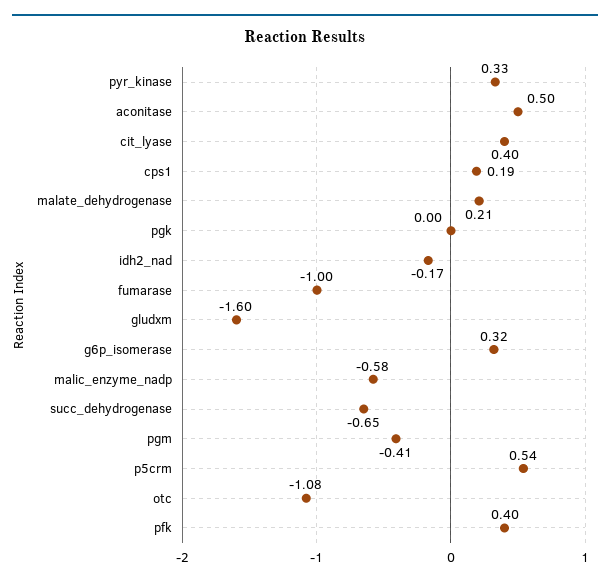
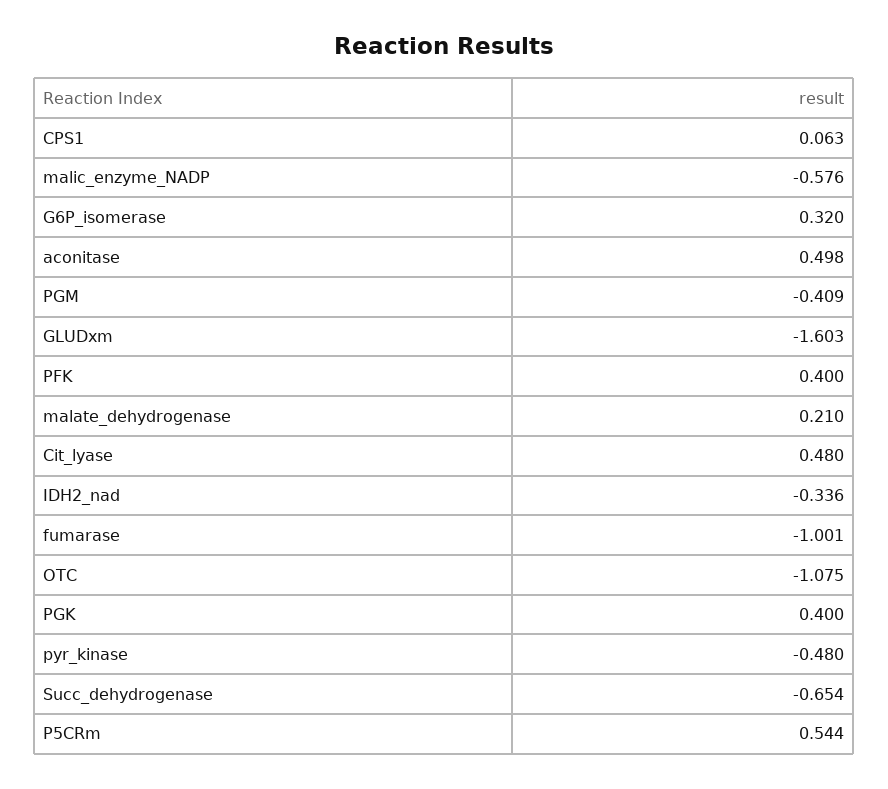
  {
-   "pyr_kinase": 0.33,
+   "pyr_kinase": -0.48,
    "aconitase": 0.498,
-   "cit_lyase": 0.4,
+   "cit_lyase": 0.48,
-   "cps1": 0.19,
+   "cps1": 0.063,
    "malate_dehydrogenase": 0.21,
-   "pgk": 0,
+   "pgk": 0.4,
-   "idh2_nad": -0.17,
+   "idh2_nad": -0.336,
    "fumarase": -1.001,
    "gludxm": -1.603,
    "g6p_isomerase": 0.32,
    "malic_enzyme_nadp": -0.576,
    "succ_dehydrogenase": -0.654,
    "pgm": -0.409,
    "p5crm": 0.544,
    "otc": -1.075,
    "pfk": 0.4
  }

